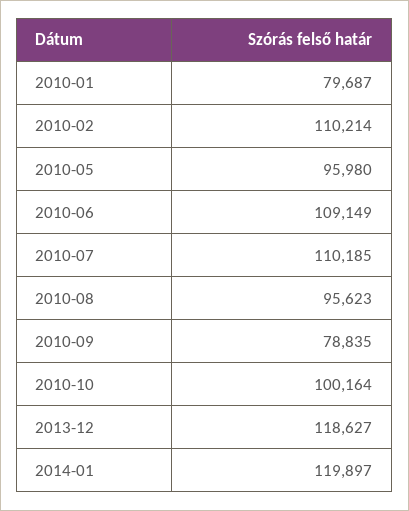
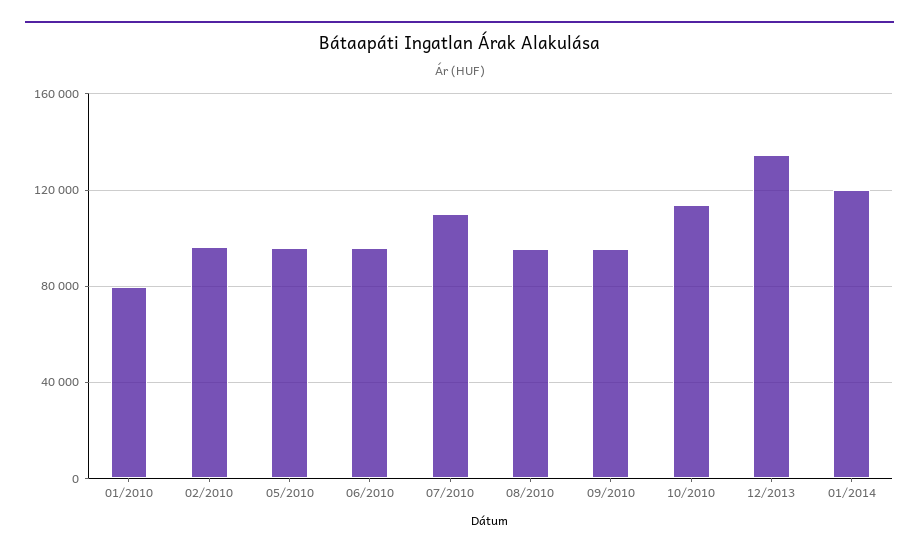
  {
    "2010-01": 79687,
-   "2010-02": 110214,
+   "2010-02": 95000,
    "2010-05": 95980,
-   "2010-06": 109149,
+   "2010-06": 95000,
    "2010-07": 110185,
    "2010-08": 95623,
-   "2010-09": 78835,
+   "2010-09": 95000,
-   "2010-10": 100164,
+   "2010-10": 115000,
-   "2013-12": 118627,
+   "2013-12": 135000,
    "2014-01": 119897
  }

